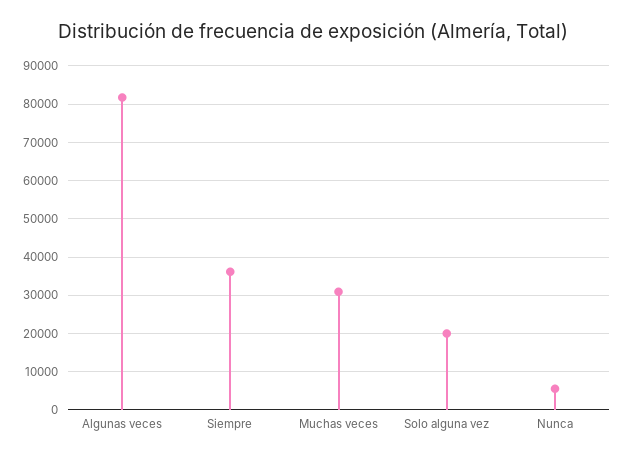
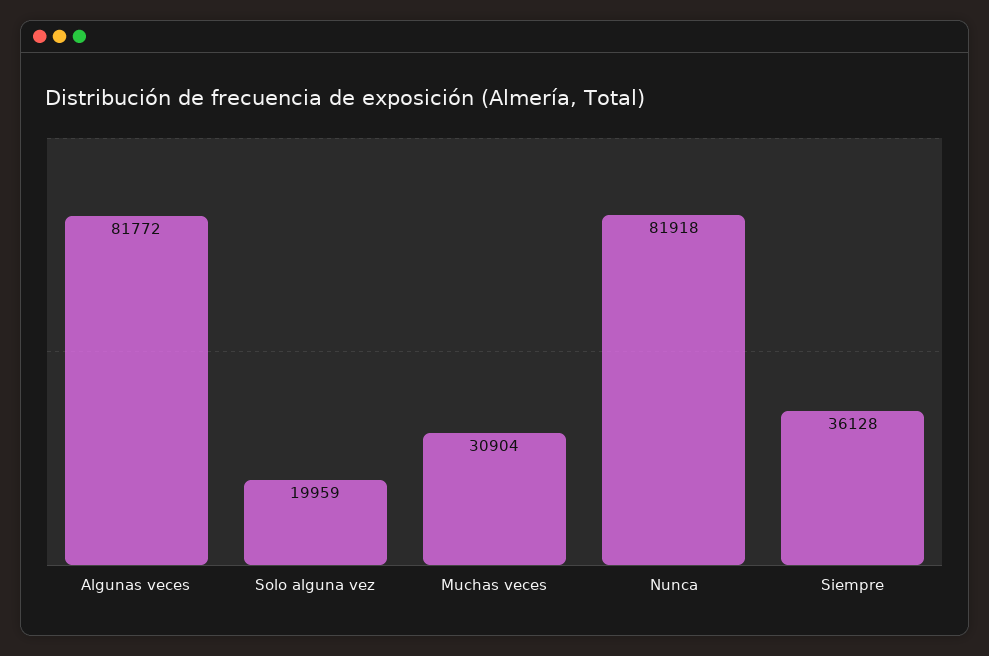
  {
    "Algunas veces": 81772,
    "Siempre": 36128,
    "Muchas veces": 30904,
    "Solo alguna vez": 19959,
-   "Nunca": 6000
+   "Nunca": 81918
  }

